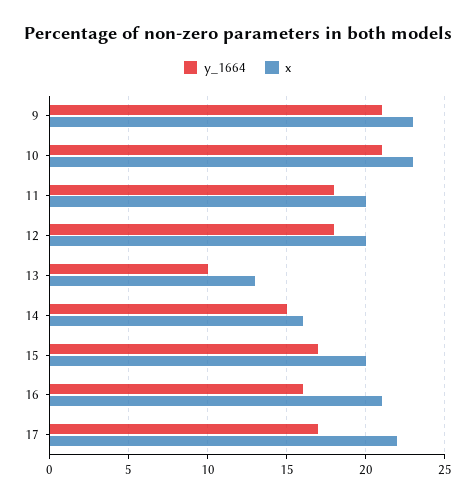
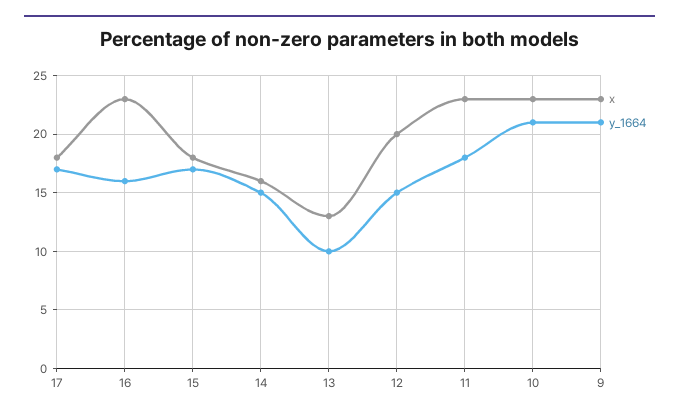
  {
    "y_1664": {
      "9": 21,
      "10": 21,
      "11": 18,
-     "12": 18,
+     "12": 15,
      "13": 10,
      "14": 15,
      "15": 17,
      "16": 16,
      "17": 17
    },
    "x": {
      "9": 23,
      "10": 23,
-     "11": 20,
+     "11": 23,
      "12": 20,
      "13": 13,
      "14": 16,
-     "15": 20,
+     "15": 18,
-     "16": 21,
+     "16": 23,
-     "17": 22
+     "17": 18
    }
  }

